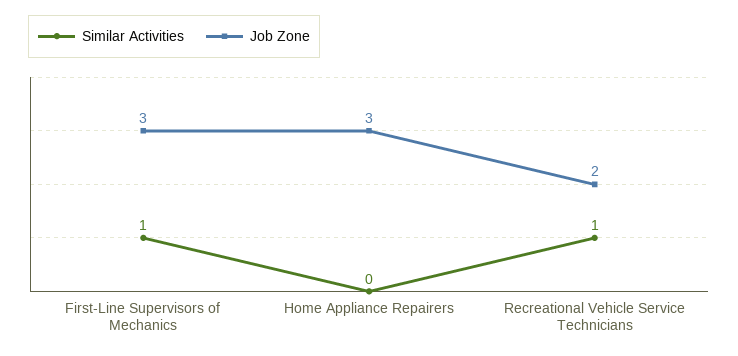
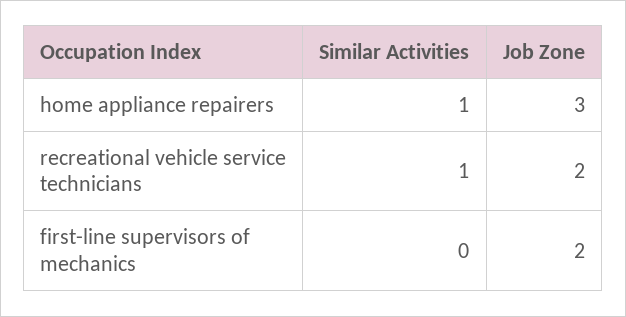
  {
    "Similar Activities": {
-     "First-Line Supervisors of Mechanics": 1,
+     "First-Line Supervisors of Mechanics": 0,
-     "Home Appliance Repairers": 0,
+     "Home Appliance Repairers": 1,
      "Recreational Vehicle Service Technicians": 1
    },
    "Job Zone": {
-     "First-Line Supervisors of Mechanics": 3,
+     "First-Line Supervisors of Mechanics": 2,
      "Home Appliance Repairers": 3,
      "Recreational Vehicle Service Technicians": 2
    }
  }

